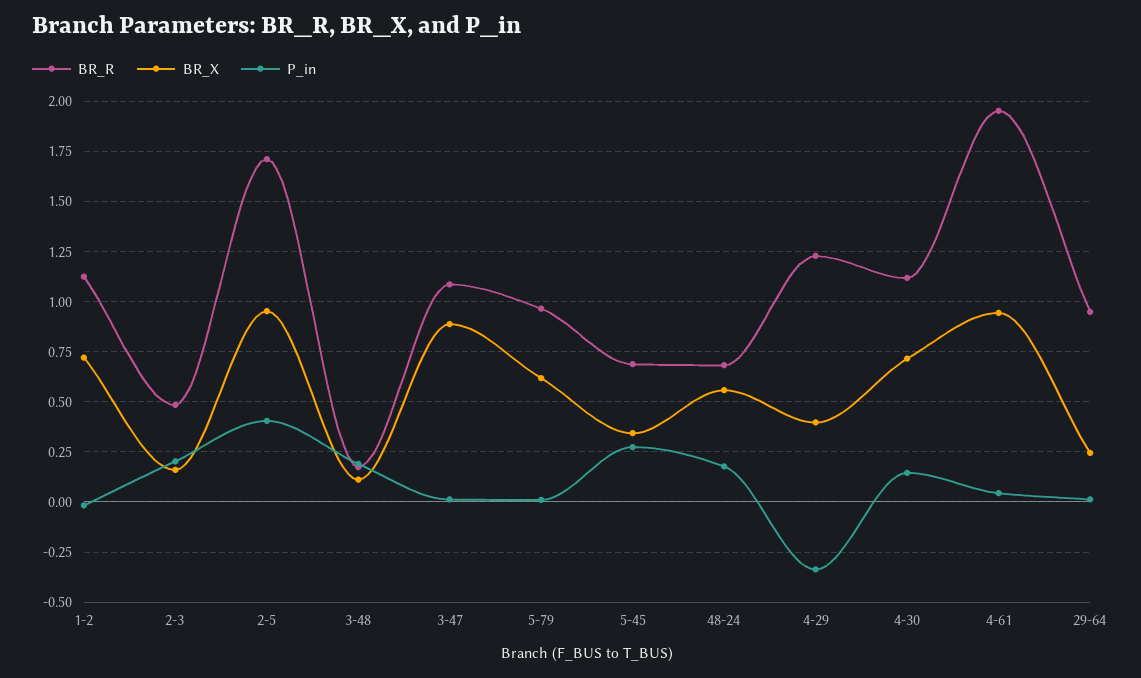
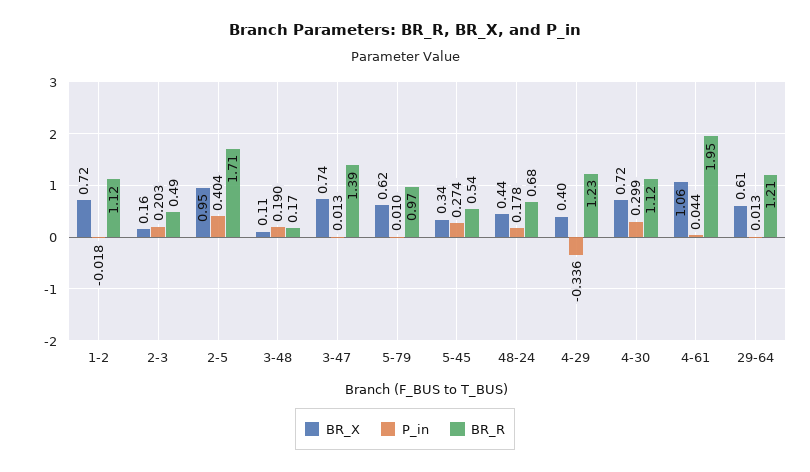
  {
    "BR_R": {
      "1-2": 1.12,
      "2-3": 0.49,
      "2-5": 1.71,
      "3-48": 0.17,
-     "3-47": 1.1,
+     "3-47": 1.39,
      "5-79": 0.97,
-     "5-45": 0.7,
+     "5-45": 0.54,
      "48-24": 0.68,
      "4-29": 1.23,
      "4-30": 1.12,
      "4-61": 1.95,
-     "29-64": 0.95
+     "29-64": 1.21
    },
    "BR_X": {
      "1-2": 0.72,
      "2-3": 0.16,
      "2-5": 0.95,
      "3-48": 0.11,
-     "3-47": 0.9,
+     "3-47": 0.74,
      "5-79": 0.62,
      "5-45": 0.34,
-     "48-24": 0.55,
+     "48-24": 0.44,
      "4-29": 0.4,
      "4-30": 0.72,
-     "4-61": 0.95,
+     "4-61": 1.06,
-     "29-64": 0.25
+     "29-64": 0.61
    },
    "P_in": {
      "1-2": -0.018,
      "2-3": 0.203,
      "2-5": 0.404,
      "3-48": 0.19,
      "3-47": 0.013,
      "5-79": 0.01,
      "5-45": 0.274,
      "48-24": 0.178,
      "4-29": -0.336,
-     "4-30": 0.15,
+     "4-30": 0.299,
      "4-61": 0.044,
      "29-64": 0.013
    }
  }

